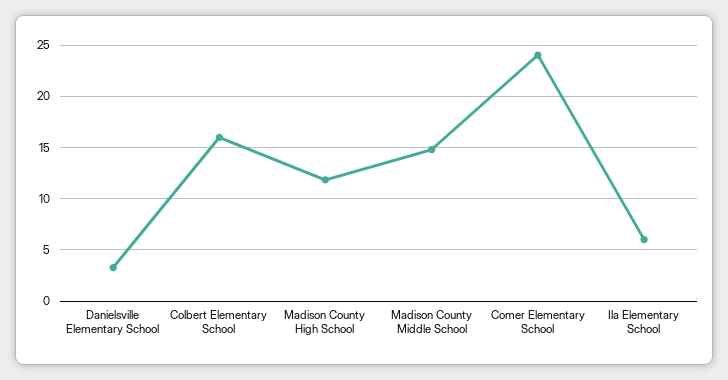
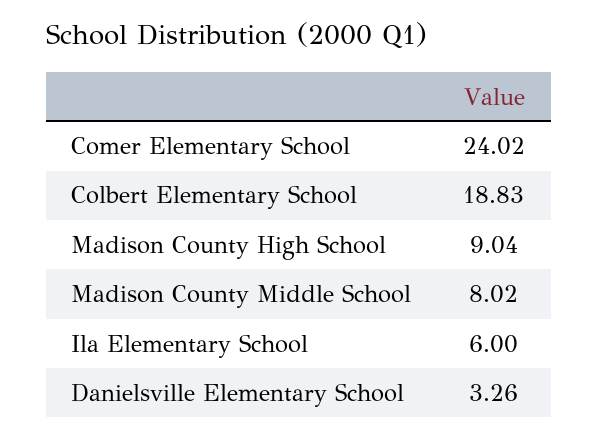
  {
    "Danielsville Elementary School": 3.26,
-   "Colbert Elementary School": 16,
+   "Colbert Elementary School": 18.83,
-   "Madison County High School": 12,
+   "Madison County High School": 9.04,
-   "Madison County Middle School": 15,
+   "Madison County Middle School": 8.02,
    "Comer Elementary School": 24.02,
    "Ila Elementary School": 6
  }

